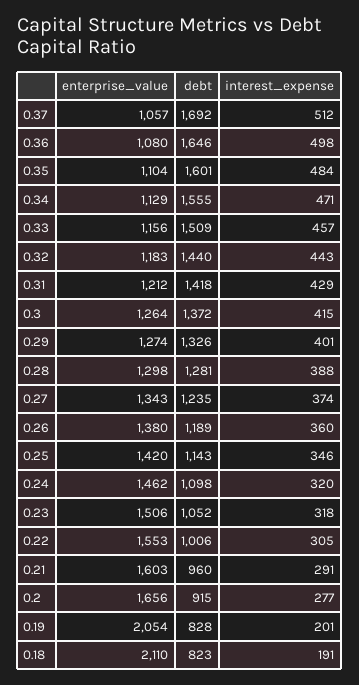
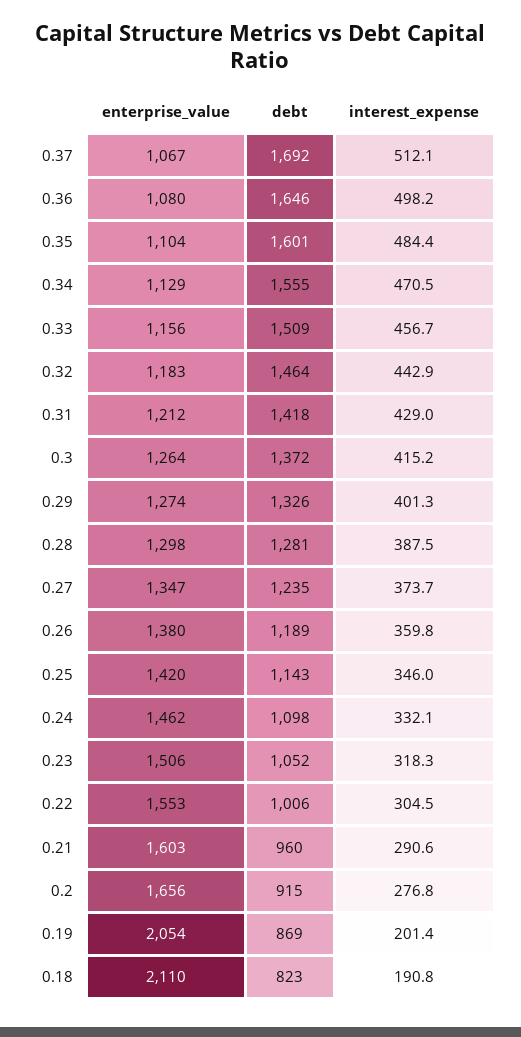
  {
    "enterprise_value": {
-     "0.37": 1057,
+     "0.37": 1067,
      "0.36": 1080,
      "0.35": 1104,
      "0.34": 1129,
      "0.33": 1156,
      "0.32": 1183,
      "0.31": 1212,
      "0.3": 1264,
      "0.29": 1274,
      "0.28": 1298,
-     "0.27": 1343,
+     "0.27": 1347,
      "0.26": 1380,
      "0.25": 1420,
      "0.24": 1462,
      "0.23": 1506,
      "0.22": 1553,
      "0.21": 1603,
      "0.2": 1656,
      "0.19": 2054,
      "0.18": 2110
    },
    "debt": {
      "0.37": 1692,
      "0.36": 1646,
      "0.35": 1601,
      "0.34": 1555,
      "0.33": 1509,
-     "0.32": 1440,
+     "0.32": 1464,
      "0.31": 1418,
      "0.3": 1372,
      "0.29": 1326,
      "0.28": 1281,
      "0.27": 1235,
      "0.26": 1189,
      "0.25": 1143,
      "0.24": 1098,
      "0.23": 1052,
      "0.22": 1006,
      "0.21": 960,
      "0.2": 915,
-     "0.19": 828,
+     "0.19": 869,
      "0.18": 823
    },
    "interest_expense": {
      "0.37": 512.1,
      "0.36": 498.2,
      "0.35": 484.4,
      "0.34": 470.5,
      "0.33": 456.7,
      "0.32": 442.9,
      "0.31": 429,
      "0.3": 415.2,
      "0.29": 401.3,
      "0.28": 387.5,
      "0.27": 373.7,
      "0.26": 359.8,
      "0.25": 346,
-     "0.24": 320,
+     "0.24": 332.1,
      "0.23": 318.3,
      "0.22": 304.5,
      "0.21": 290.6,
      "0.2": 276.8,
      "0.19": 201.4,
      "0.18": 190.8
    }
  }

